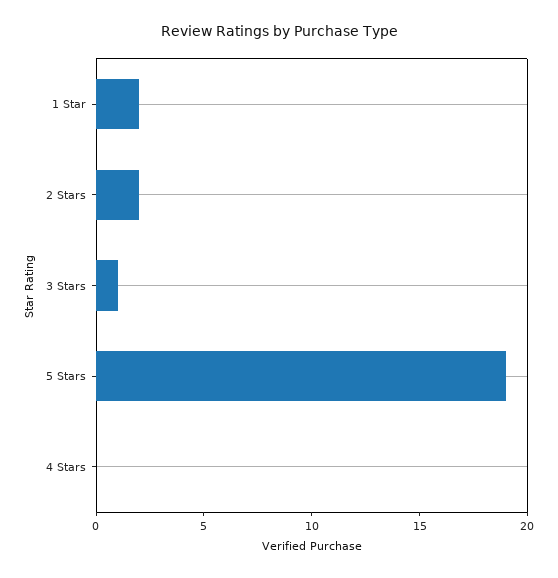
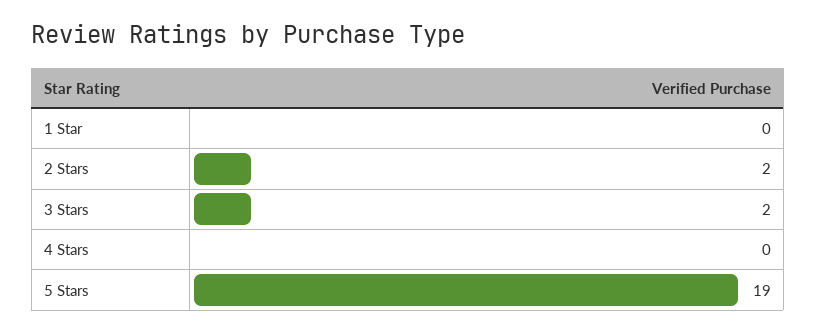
  {
-   "1 Star": 2,
+   "1 Star": 0,
    "2 Stars": 2,
-   "3 Stars": 1,
+   "3 Stars": 2,
    "5 Stars": 19,
    "4 Stars": 0
  }

